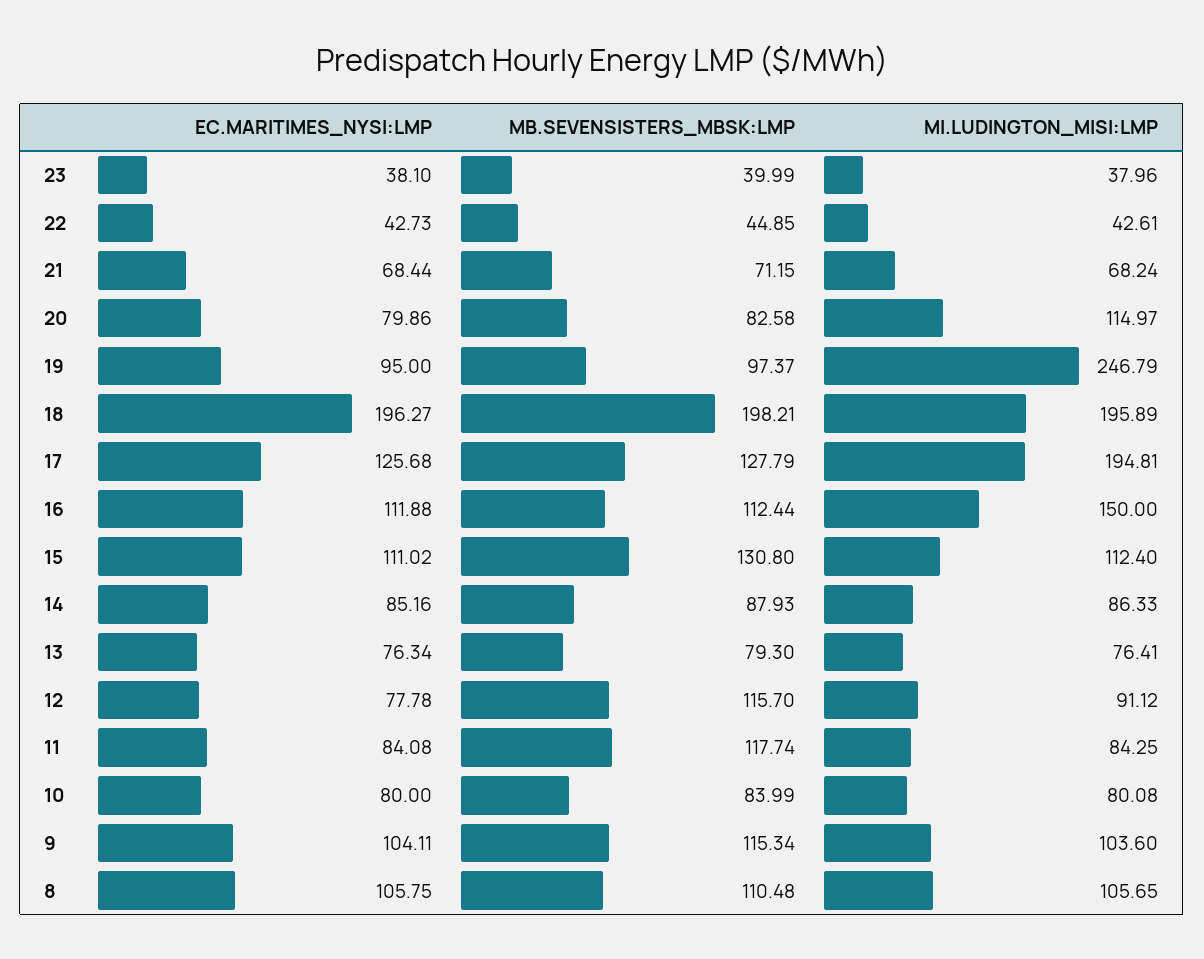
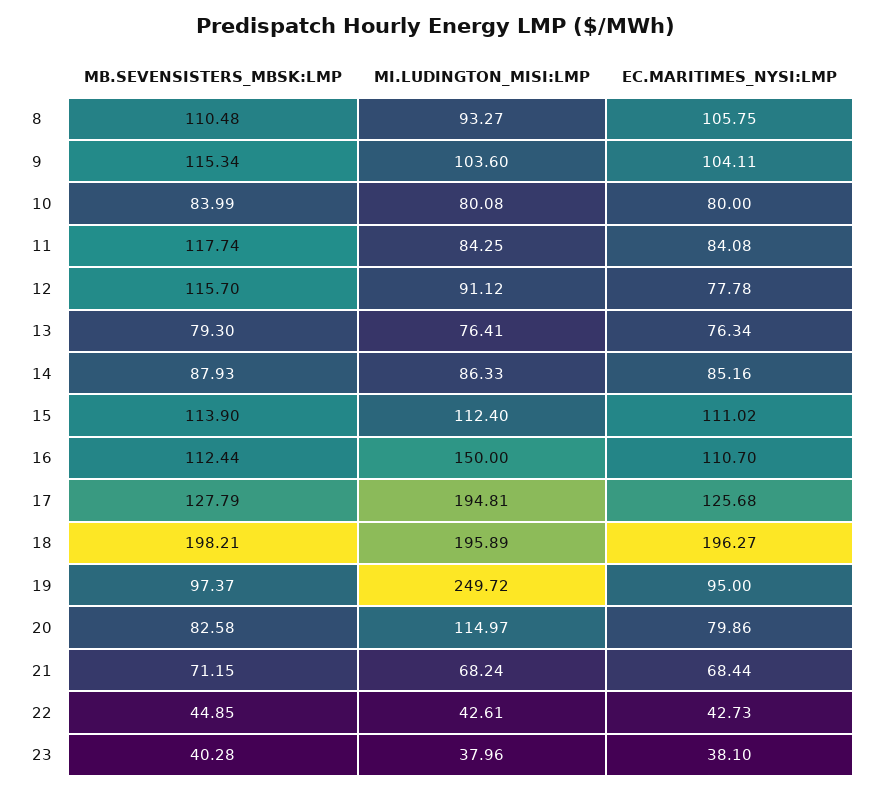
  {
    "EC.MARITIMES_NYSI:LMP": {
      "23": 38.1,
      "22": 42.73,
      "21": 68.44,
      "20": 79.86,
      "19": 95,
      "18": 196.27,
      "17": 125.68,
-     "16": 111.88,
+     "16": 110.7,
      "15": 111.02,
      "14": 85.16,
      "13": 76.34,
      "12": 77.78,
      "11": 84.08,
      "10": 80,
      "9": 104.11,
      "8": 105.75
    },
    "MB.SEVENSISTERS_MBSK:LMP": {
-     "23": 39.99,
+     "23": 40.28,
      "22": 44.85,
      "21": 71.15,
      "20": 82.58,
      "19": 97.37,
      "18": 198.21,
      "17": 127.79,
      "16": 112.44,
-     "15": 130.8,
+     "15": 113.9,
      "14": 87.93,
      "13": 79.3,
      "12": 115.7,
      "11": 117.74,
      "10": 83.99,
      "9": 115.34,
      "8": 110.48
    },
    "MI.LUDINGTON_MISI:LMP": {
      "23": 37.96,
      "22": 42.61,
      "21": 68.24,
      "20": 114.97,
-     "19": 246.79,
+     "19": 249.72,
      "18": 195.89,
      "17": 194.81,
      "16": 150,
      "15": 112.4,
      "14": 86.33,
      "13": 76.41,
      "12": 91.12,
      "11": 84.25,
      "10": 80.08,
      "9": 103.6,
-     "8": 105.65
+     "8": 93.27
    }
  }

